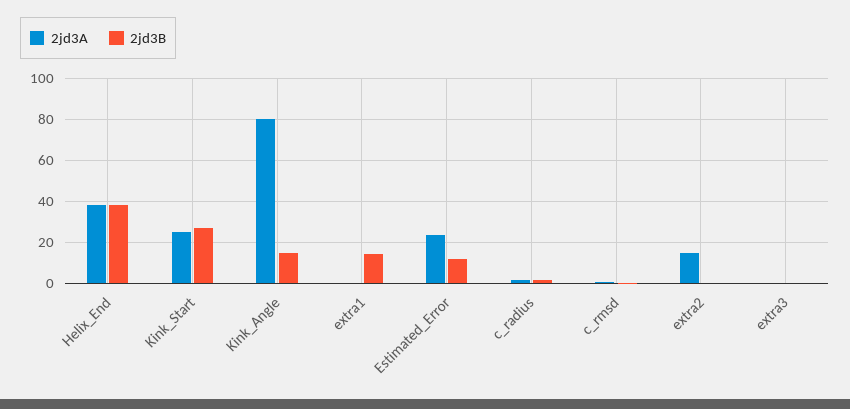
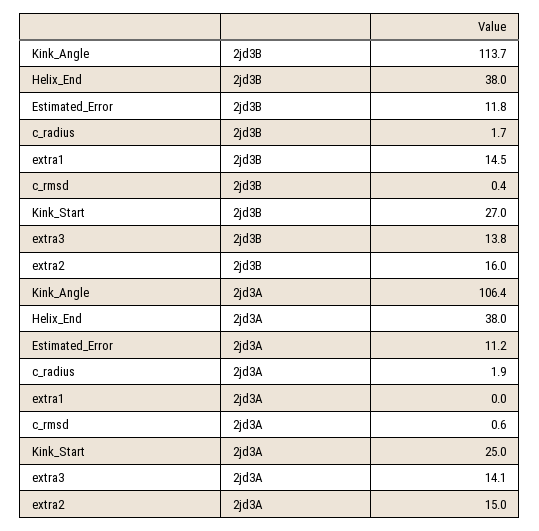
  {
    "2jd3A": {
      "Helix_End": 38,
      "Kink_Start": 25,
-     "Kink_Angle": 80,
+     "Kink_Angle": 106.4,
      "extra1": 0,
-     "Estimated_Error": 25,
+     "Estimated_Error": 11.2,
      "c_radius": 1.9,
      "c_rmsd": 0.6,
      "extra2": 15,
-     "extra3": 0
+     "extra3": 14.1
    },
    "2jd3B": {
      "Helix_End": 38,
      "Kink_Start": 27,
-     "Kink_Angle": 15,
+     "Kink_Angle": 113.7,
      "extra1": 14.5,
      "Estimated_Error": 11.8,
      "c_radius": 1.7,
      "c_rmsd": 0.4,
-     "extra2": 0,
+     "extra2": 16,
-     "extra3": 0
+     "extra3": 13.8
    }
  }

